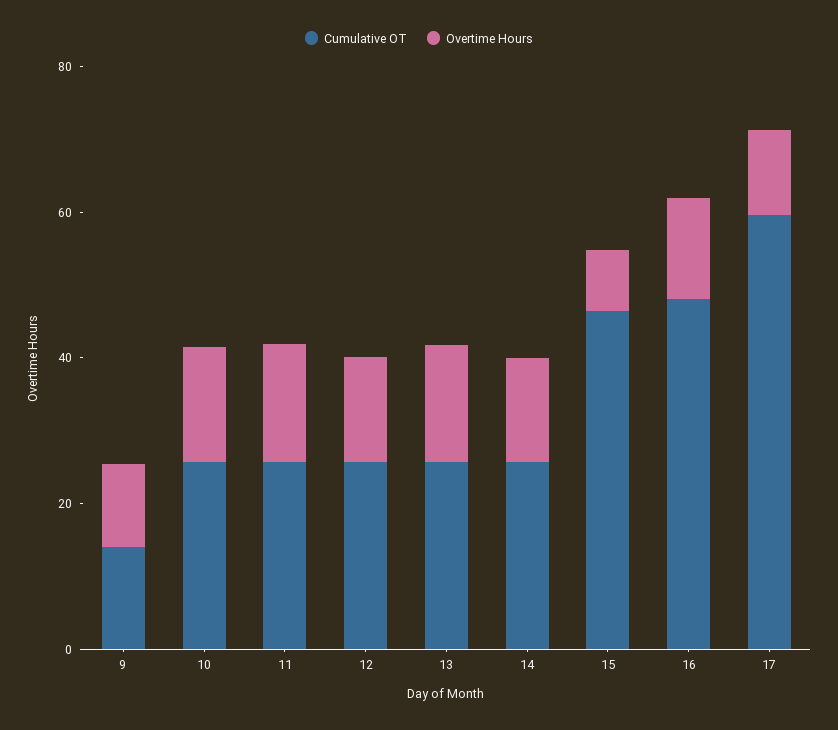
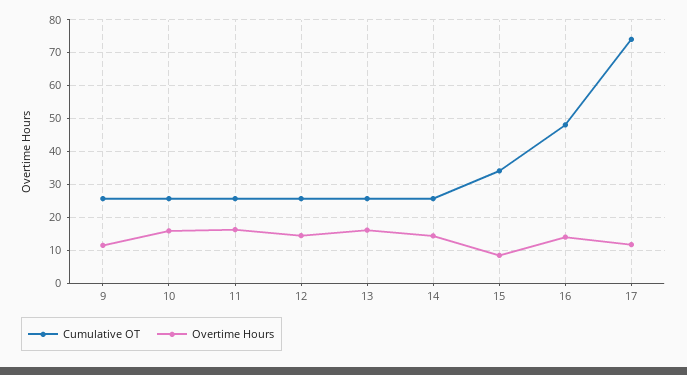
  {
    "Cumulative OT": {
-     "9": 15,
+     "9": 26,
      "10": 26,
      "11": 26,
      "12": 26,
      "13": 26,
      "14": 26,
-     "15": 45,
+     "15": 34,
      "16": 48,
-     "17": 60
+     "17": 74
    },
    "Overtime Hours": {
      "9": 12,
      "10": 16,
      "11": 16,
      "12": 14,
      "13": 16,
      "14": 14,
      "15": 8,
      "16": 14,
      "17": 12
    }
  }

